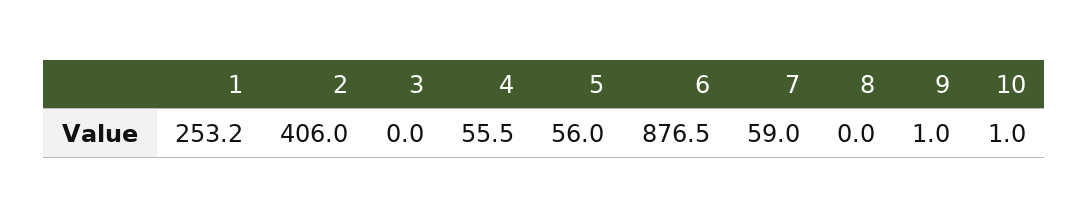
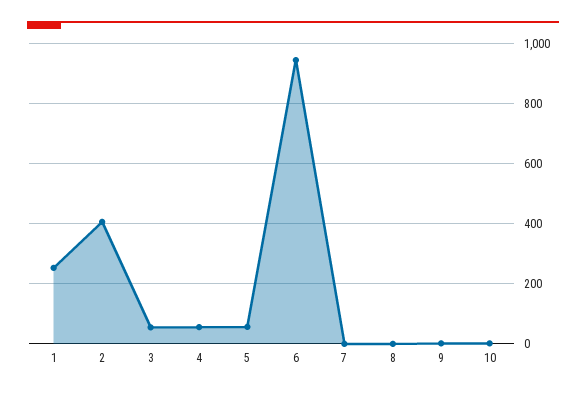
  {
    "1": 253.2,
    "2": 406,
-   "3": 0,
+   "3": 60,
    "4": 55.5,
    "5": 56,
-   "6": 876.5,
+   "6": 940,
-   "7": 59,
+   "7": 0,
    "8": 0,
    "9": 1,
    "10": 1
  }

